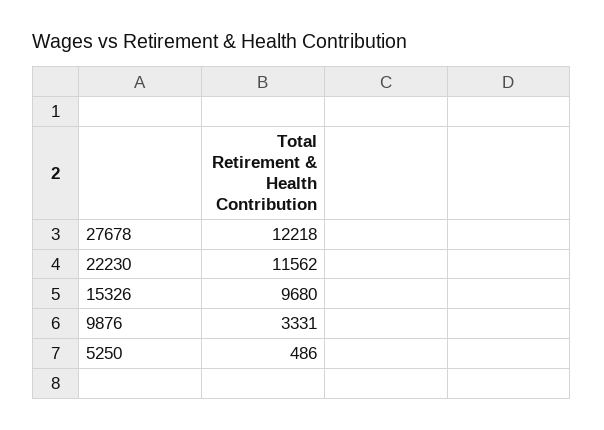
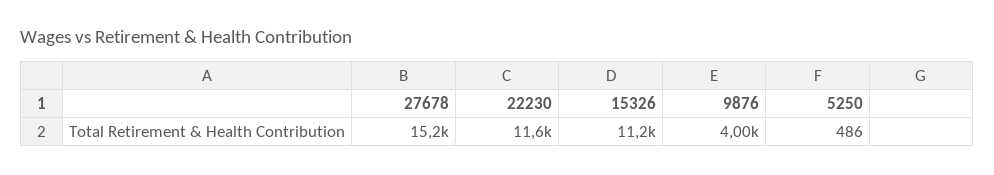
  {
-   "27678": 12218,
+   "27678": 15200,
    "22230": 11562,
-   "15326": 9680,
+   "15326": 11200,
-   "9876": 3331,
+   "9876": 4000,
    "5250": 486
  }

